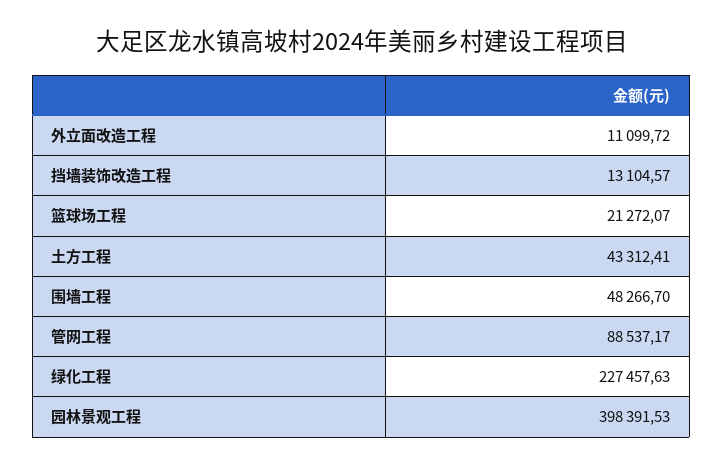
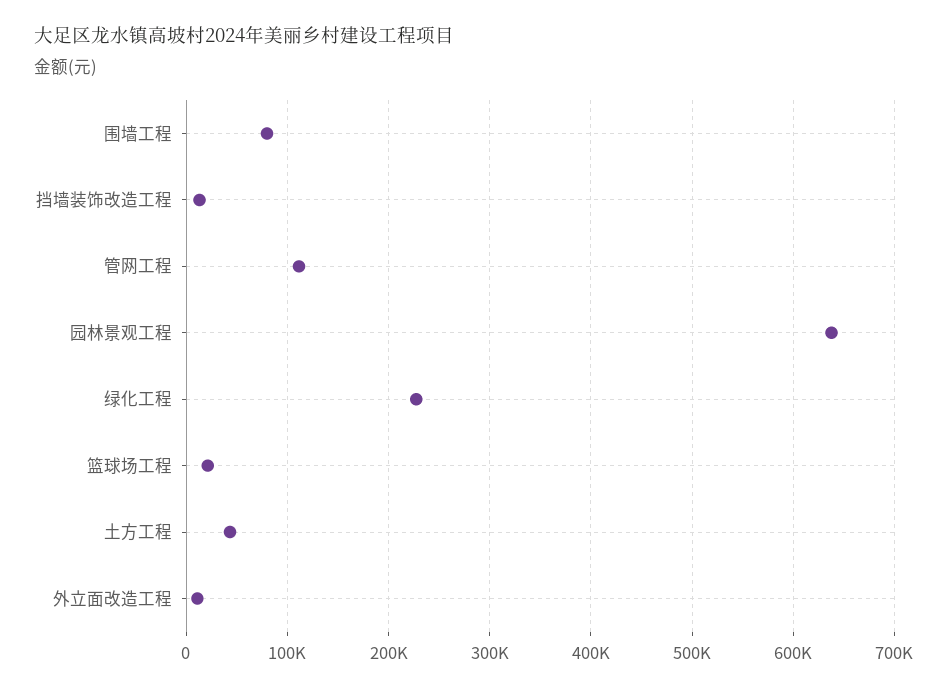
  {
    "外立面改造工程": 11099.72,
    "挡墙装饰改造工程": 13104.57,
    "篮球场工程": 21272.07,
    "土方工程": 43312.41,
-   "围墙工程": 48266.7,
+   "围墙工程": 80000,
-   "管网工程": 88537.17,
+   "管网工程": 110000,
    "绿化工程": 227457.63,
-   "园林景观工程": 398391.53
+   "园林景观工程": 640000
  }

